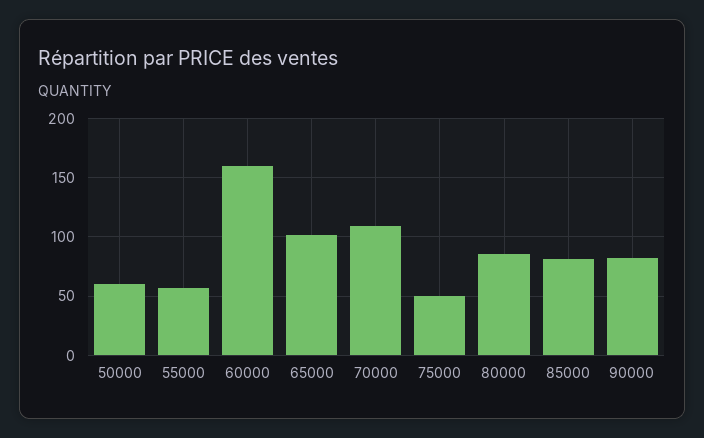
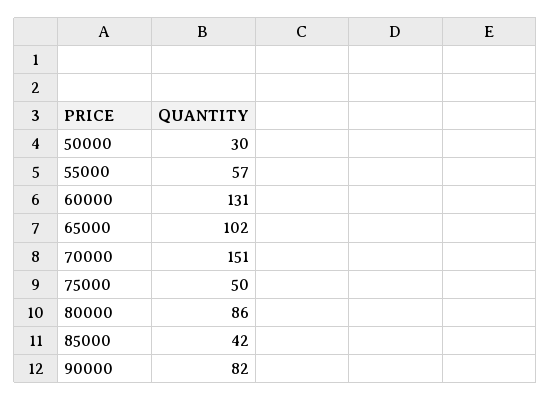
  {
-   "50000": 60,
+   "50000": 30,
    "55000": 57,
-   "60000": 160,
+   "60000": 131,
    "65000": 102,
-   "70000": 110,
+   "70000": 151,
    "75000": 50,
    "80000": 86,
-   "85000": 80,
+   "85000": 42,
    "90000": 82
  }

